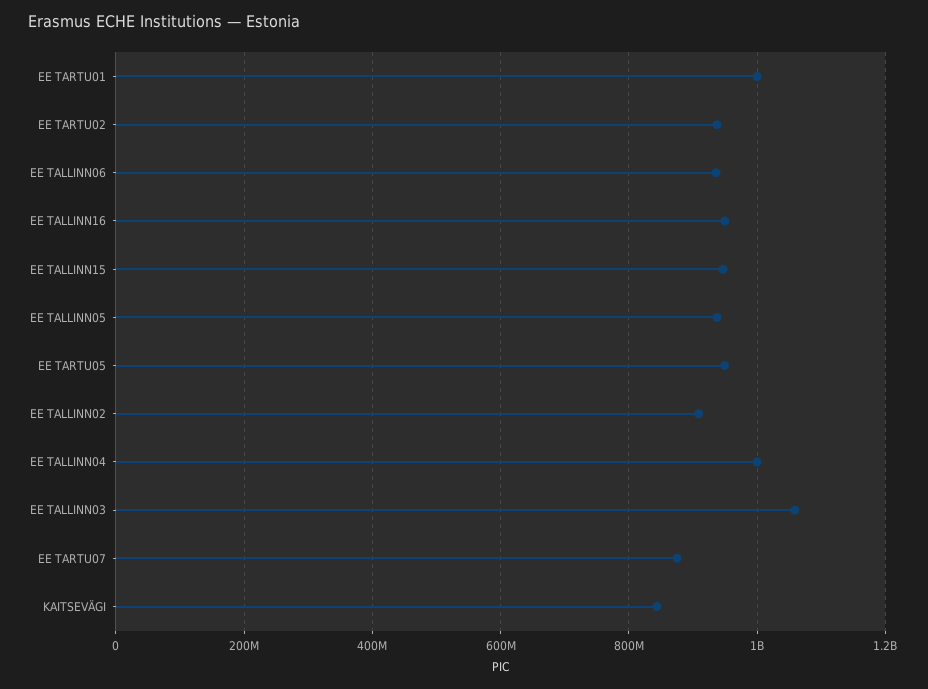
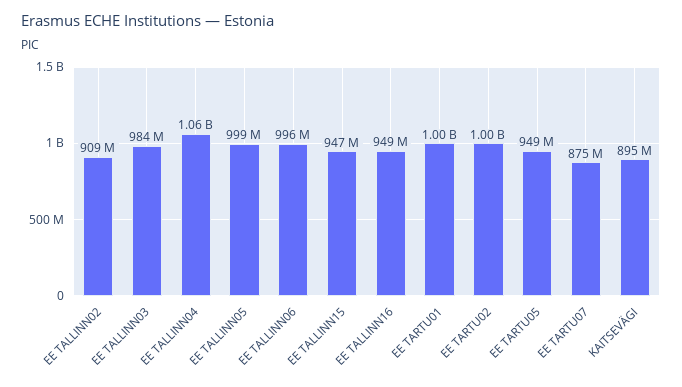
  {
    "EE TARTU01": 1000000000,
-   "EE TARTU02": 940000000,
+   "EE TARTU02": 1000000000,
-   "EE TALLINN06": 940000000,
+   "EE TALLINN06": 996000000,
    "EE TALLINN16": 949000000,
    "EE TALLINN15": 947000000,
-   "EE TALLINN05": 940000000,
+   "EE TALLINN05": 999000000,
    "EE TARTU05": 949000000,
    "EE TALLINN02": 909000000,
-   "EE TALLINN04": 1000000000,
+   "EE TALLINN04": 1060000000,
-   "EE TALLINN03": 1060000000,
+   "EE TALLINN03": 984000000,
    "EE TARTU07": 875000000,
-   "KAITSEVÄGI": 840000000
+   "KAITSEVÄGI": 895000000
  }

